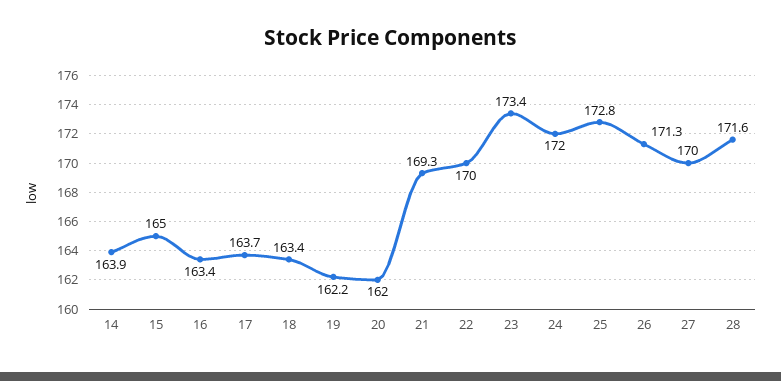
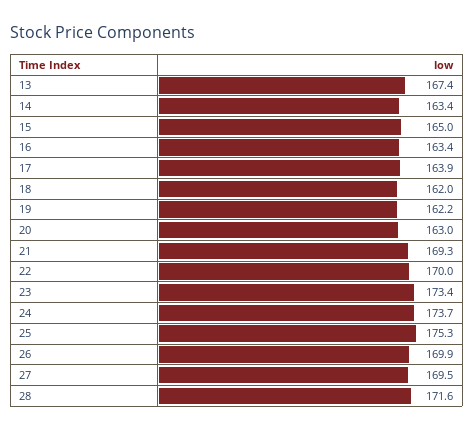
  {
-   "14": 163.9,
+   "14": 163.4,
    "15": 165,
    "16": 163.4,
-   "17": 163.7,
+   "17": 163.9,
-   "18": 163.4,
+   "18": 162,
    "19": 162.2,
-   "20": 162,
+   "20": 163,
    "21": 169.3,
    "22": 170,
    "23": 173.4,
-   "24": 172,
+   "24": 173.7,
-   "25": 172.8,
+   "25": 175.3,
-   "26": 171.3,
+   "26": 169.9,
-   "27": 170,
+   "27": 169.5,
-   "28": 171.6
+   "28": 171.6,
+   "13": 167.4
  }

